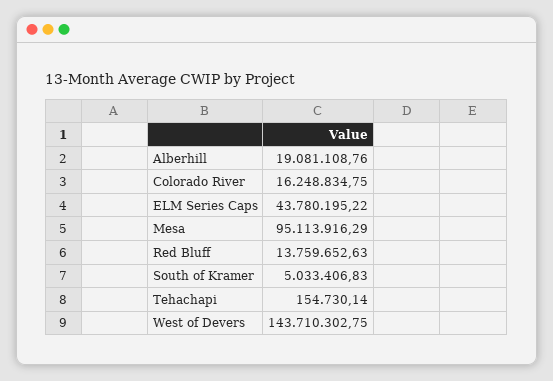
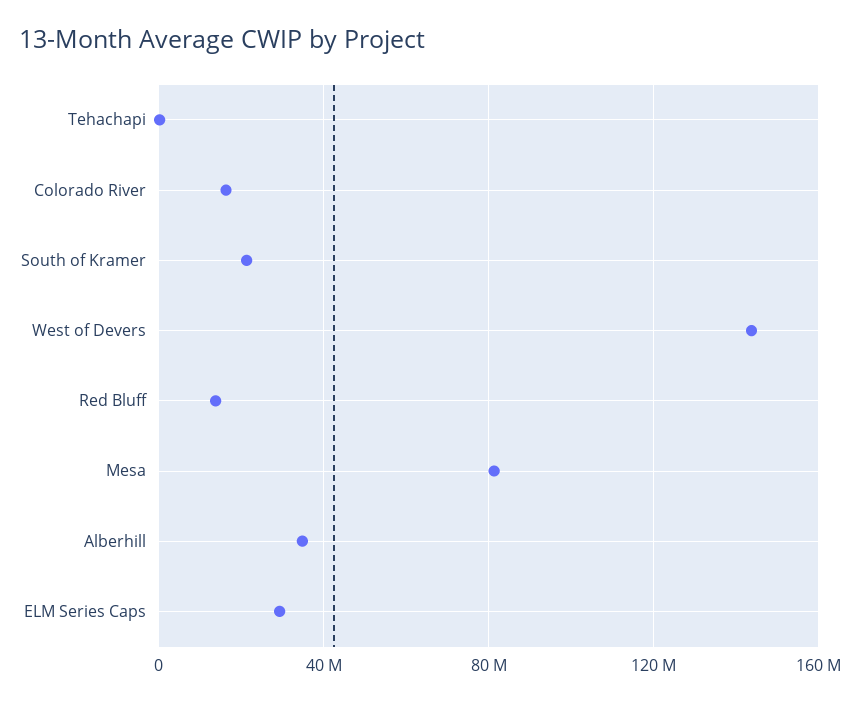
  {
-   "Alberhill": 19081108.76,
+   "Alberhill": 35000000,
    "Colorado River": 16248834.75,
-   "ELM Series Caps": 43780195.22,
+   "ELM Series Caps": 30000000,
-   "Mesa": 95113916.29,
+   "Mesa": 80000000,
    "Red Bluff": 13759652.63,
-   "South of Kramer": 5033406.83,
+   "South of Kramer": 20000000,
    "Tehachapi": 154730.14,
    "West of Devers": 143710302.75
  }

